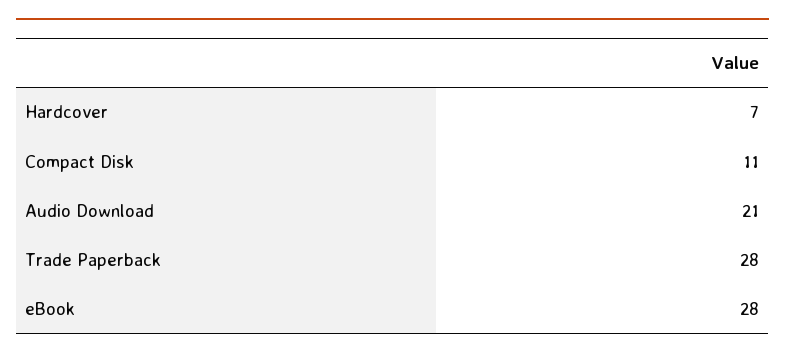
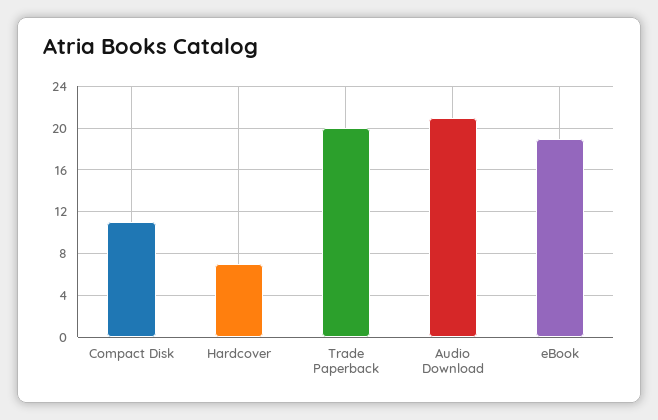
  {
    "Hardcover": 7,
    "Compact Disk": 11,
    "Audio Download": 21,
-   "Trade Paperback": 28,
+   "Trade Paperback": 20,
-   "eBook": 28
+   "eBook": 19
  }

